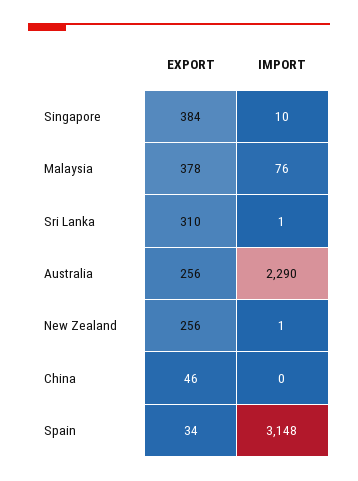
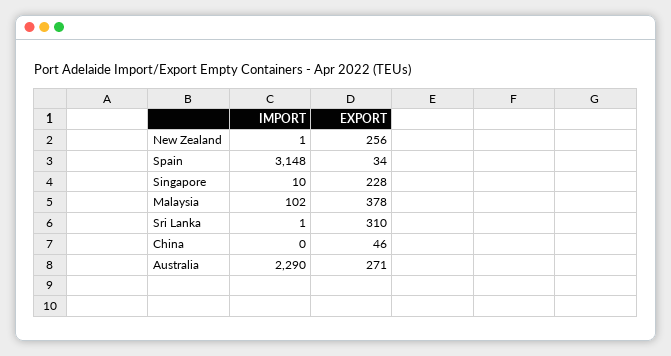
  {
    "EXPORT": {
-     "Singapore": 384,
+     "Singapore": 228,
      "Malaysia": 378,
      "Sri Lanka": 310,
-     "Australia": 256,
+     "Australia": 271,
      "New Zealand": 256,
      "China": 46,
      "Spain": 34
    },
    "IMPORT": {
      "Singapore": 10,
-     "Malaysia": 76,
+     "Malaysia": 102,
      "Sri Lanka": 1,
      "Australia": 2290,
      "New Zealand": 1,
      "China": 0,
      "Spain": 3148
    }
  }

